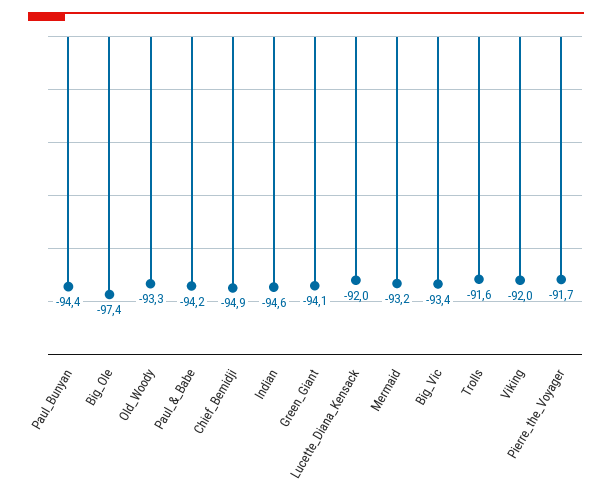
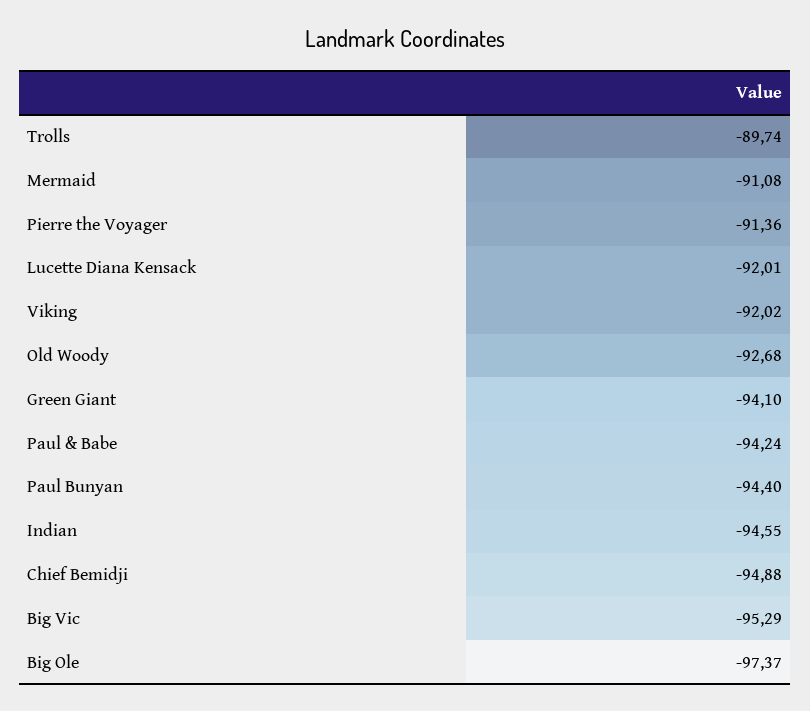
  {
    "Paul_Bunyan": -94.4,
    "Big_Ole": -97.37,
-   "Old_Woody": -93.3,
+   "Old_Woody": -92.68,
    "Paul_&_Babe": -94.24,
    "Chief_Bemidji": -94.88,
    "Indian": -94.55,
    "Green_Giant": -94.1,
    "Lucette_Diana_Kensack": -92.01,
-   "Mermaid": -93.2,
+   "Mermaid": -91.08,
-   "Big_Vic": -93.4,
+   "Big_Vic": -95.29,
-   "Trolls": -91.6,
+   "Trolls": -89.74,
    "Viking": -92.02,
-   "Pierre_the_Voyager": -91.7
+   "Pierre_the_Voyager": -91.36
  }

